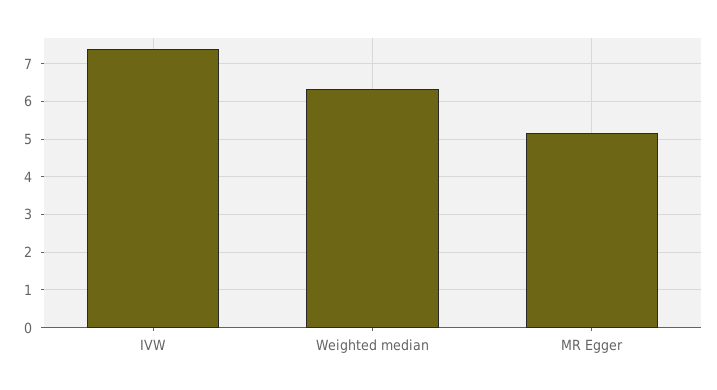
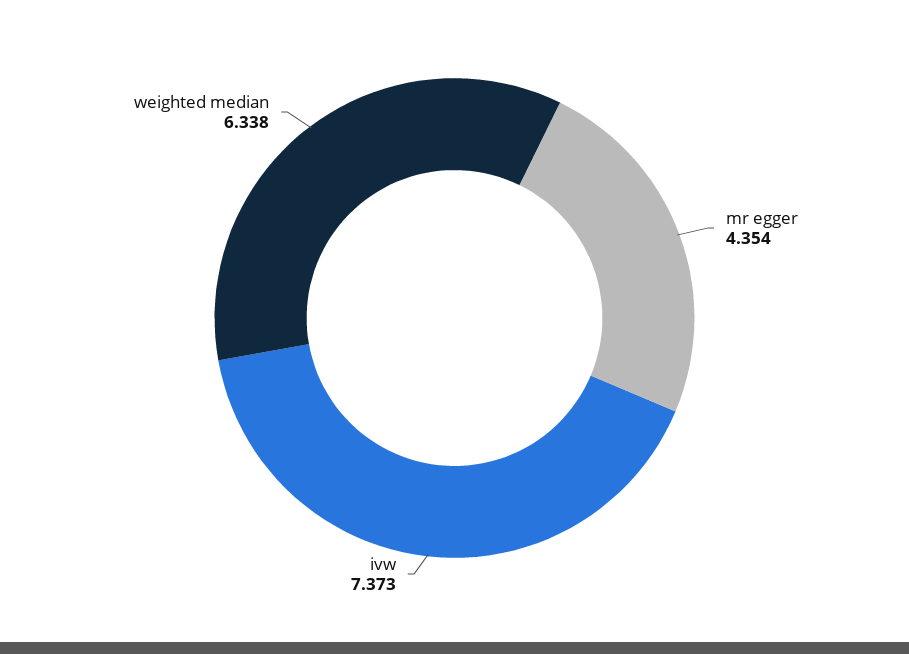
  {
    "IVW": 7.373,
    "Weighted median": 6.338,
-   "MR Egger": 5.2
+   "MR Egger": 4.354
  }

